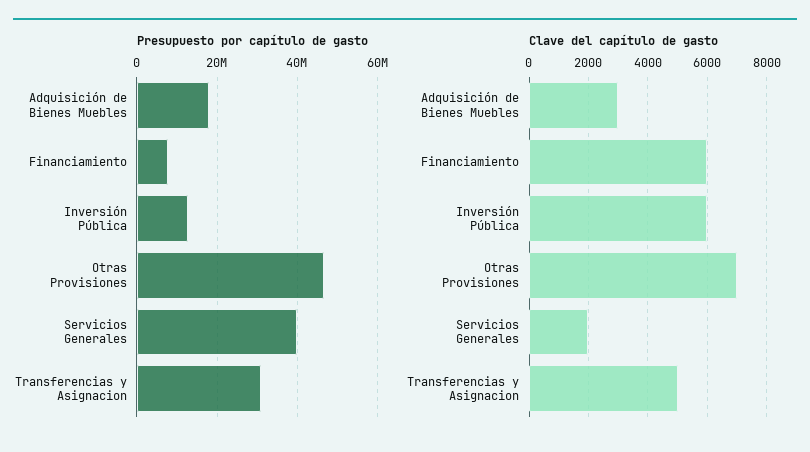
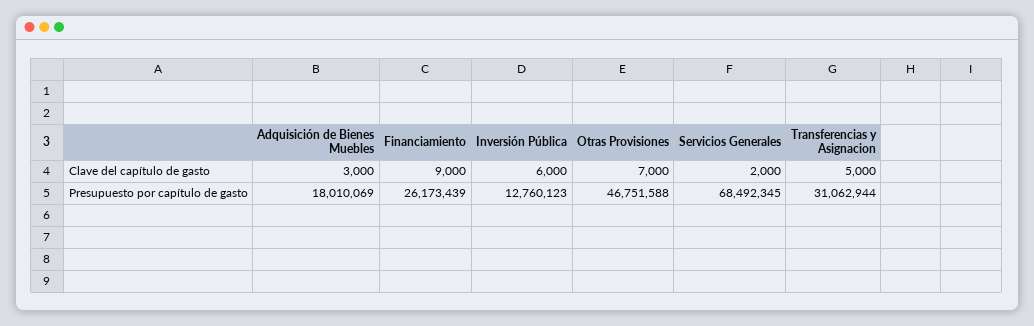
  {
    "Presupuesto por capítulo de gasto": {
      "Adquisición de Bienes Muebles": 18010069,
-     "Financiamiento": 8000000,
+     "Financiamiento": 26173439,
      "Inversión Pública": 12760123,
      "Otras Provisiones": 46751588,
-     "Servicios Generales": 40000000,
+     "Servicios Generales": 68492345,
      "Transferencias y Asignacion": 31062944
    },
    "Clave del capítulo de gasto": {
      "Adquisición de Bienes Muebles": 3000,
-     "Financiamiento": 6000,
+     "Financiamiento": 9000,
      "Inversión Pública": 6000,
      "Otras Provisiones": 7000,
      "Servicios Generales": 2000,
      "Transferencias y Asignacion": 5000
    }
  }

